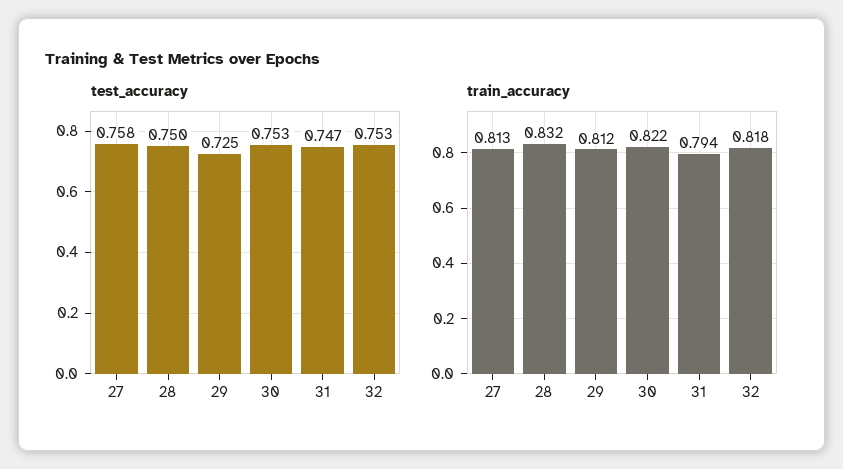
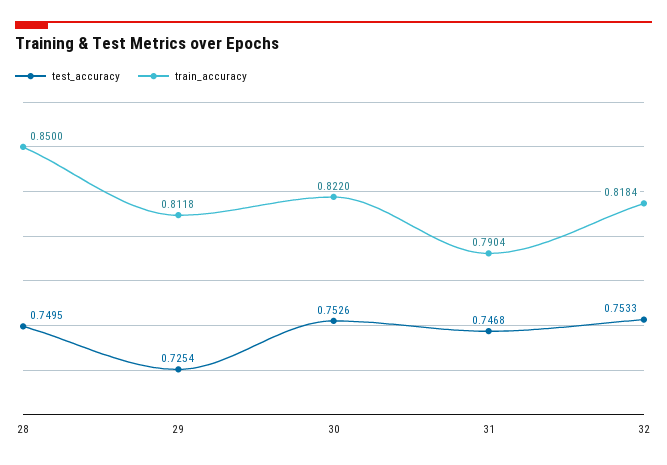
  {
    "test_accuracy": {
-     "27": 0.758,
      "28": 0.7495,
      "29": 0.7254,
      "30": 0.7526,
      "31": 0.7468,
      "32": 0.7533
    },
    "train_accuracy": {
-     "27": 0.813,
-     "28": 0.832,
+     "28": 0.85,
      "29": 0.8118,
      "30": 0.822,
-     "31": 0.794,
+     "31": 0.7904,
      "32": 0.8184
    }
  }

